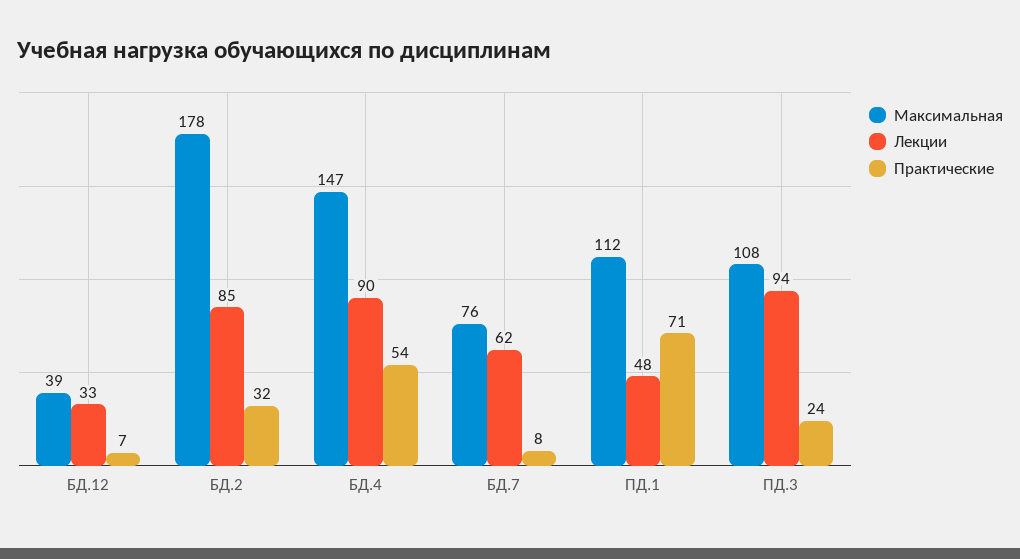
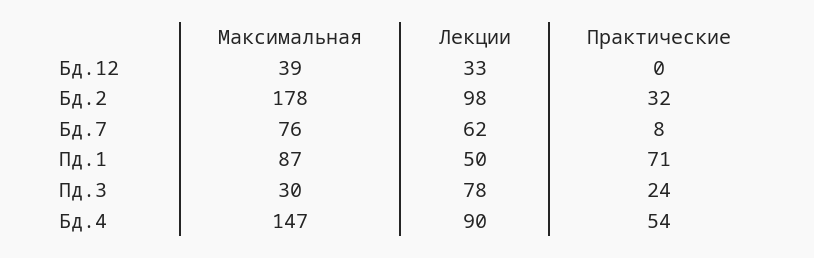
  {
    "Максимальная": {
      "БД.12": 39,
      "БД.2": 178,
      "БД.4": 147,
      "БД.7": 76,
-     "ПД.1": 112,
+     "ПД.1": 87,
-     "ПД.3": 108
+     "ПД.3": 30
    },
    "Лекции": {
      "БД.12": 33,
-     "БД.2": 85,
+     "БД.2": 98,
      "БД.4": 90,
      "БД.7": 62,
-     "ПД.1": 48,
+     "ПД.1": 50,
-     "ПД.3": 94
+     "ПД.3": 78
    },
    "Практические": {
-     "БД.12": 7,
+     "БД.12": 0,
      "БД.2": 32,
      "БД.4": 54,
      "БД.7": 8,
      "ПД.1": 71,
      "ПД.3": 24
    }
  }

